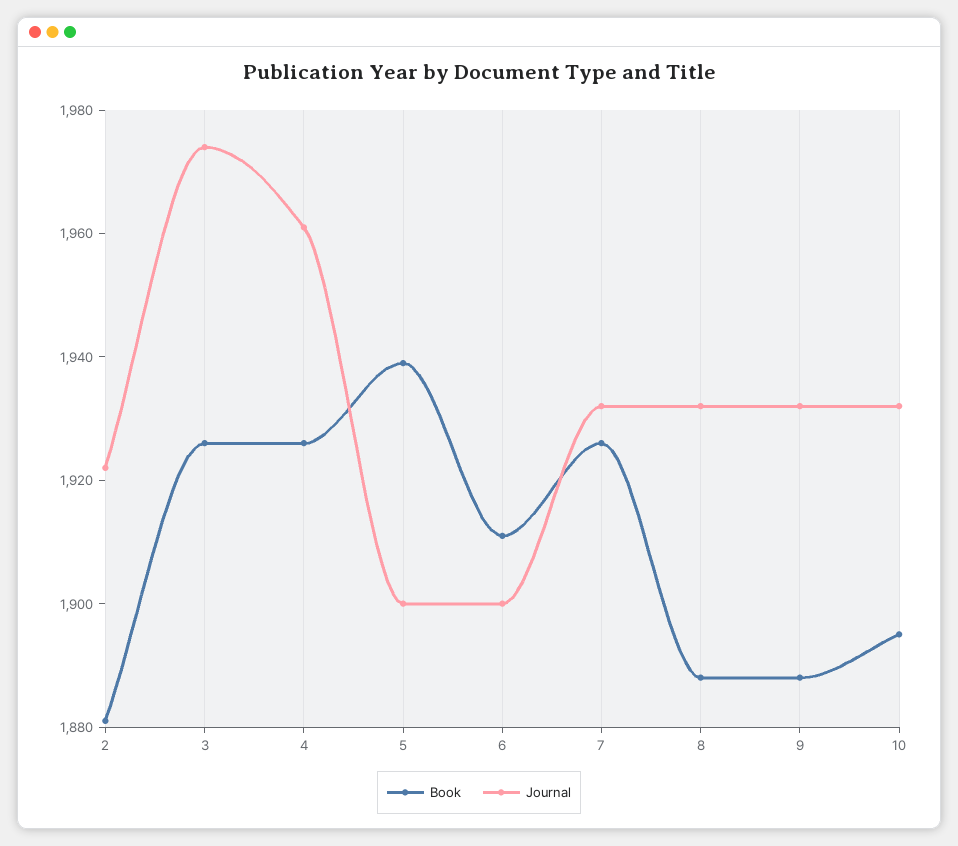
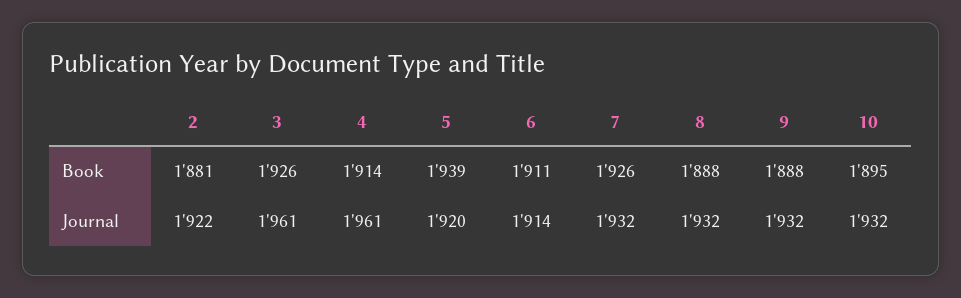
  {
    "Book": {
      "2": 1881,
      "3": 1926,
-     "4": 1925,
+     "4": 1914,
      "5": 1939,
      "6": 1911,
      "7": 1926,
      "8": 1888,
      "9": 1888,
      "10": 1895
    },
    "Journal": {
      "2": 1922,
-     "3": 1975,
+     "3": 1961,
      "4": 1961,
-     "5": 1900,
+     "5": 1920,
-     "6": 1900,
+     "6": 1914,
      "7": 1932,
      "8": 1932,
      "9": 1932,
      "10": 1932
    }
  }

